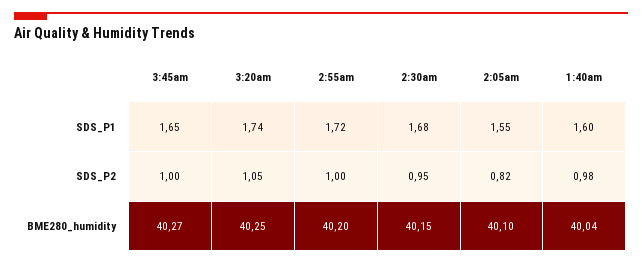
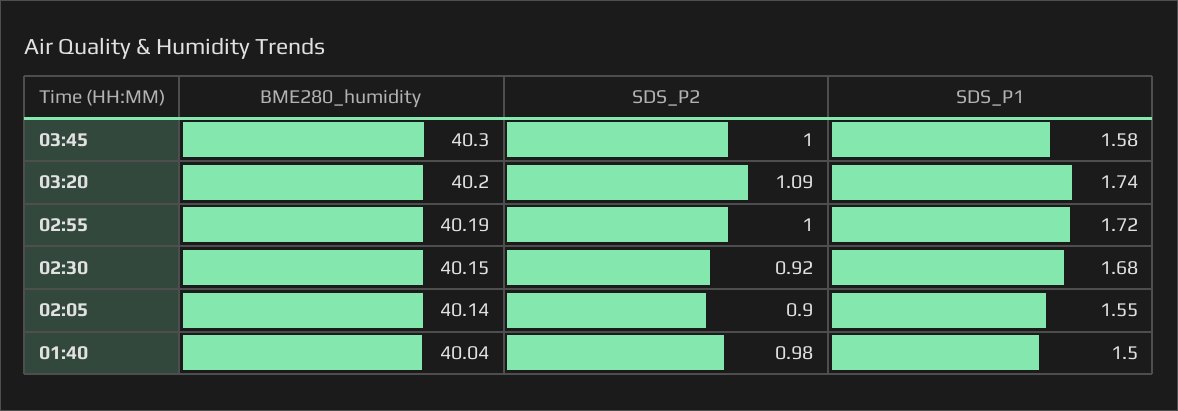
  {
    "3:45am": {
-     "SDS_P1": 1.65,
+     "SDS_P1": 1.58,
      "SDS_P2": 1,
-     "BME280_humidity": 40.27
+     "BME280_humidity": 40.3
    },
    "3:20am": {
      "SDS_P1": 1.74,
-     "SDS_P2": 1.05,
+     "SDS_P2": 1.09,
-     "BME280_humidity": 40.25
+     "BME280_humidity": 40.2
    },
    "2:55am": {
      "SDS_P1": 1.72,
      "SDS_P2": 1,
-     "BME280_humidity": 40.2
+     "BME280_humidity": 40.19
    },
    "2:30am": {
      "SDS_P1": 1.68,
-     "SDS_P2": 0.95,
+     "SDS_P2": 0.92,
      "BME280_humidity": 40.15
    },
    "2:05am": {
      "SDS_P1": 1.55,
-     "SDS_P2": 0.82,
+     "SDS_P2": 0.9,
-     "BME280_humidity": 40.1
+     "BME280_humidity": 40.14
    },
    "1:40am": {
-     "SDS_P1": 1.6,
+     "SDS_P1": 1.5,
      "SDS_P2": 0.98,
      "BME280_humidity": 40.04
    }
  }

